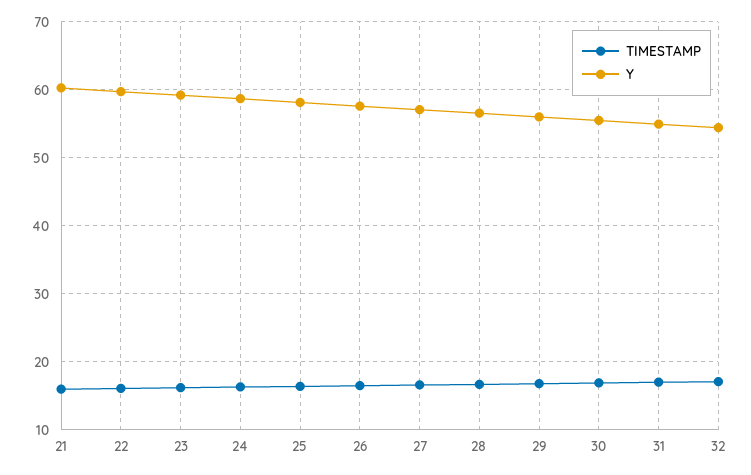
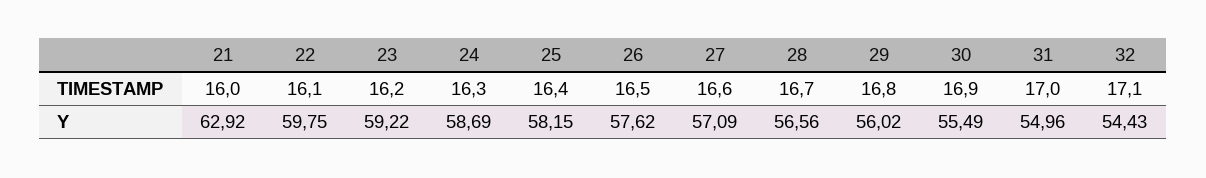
  {
    "TIMESTAMP": {
      "21": 16,
      "22": 16.1,
      "23": 16.2,
      "24": 16.3,
      "25": 16.4,
      "26": 16.5,
      "27": 16.6,
      "28": 16.7,
      "29": 16.8,
      "30": 16.9,
      "31": 17,
      "32": 17.1
    },
    "Y": {
-     "21": 60,
+     "21": 62.92,
      "22": 59.75,
      "23": 59.22,
      "24": 58.69,
      "25": 58.15,
      "26": 57.62,
      "27": 57.09,
      "28": 56.56,
      "29": 56.02,
      "30": 55.49,
      "31": 54.96,
      "32": 54.43
    }
  }

